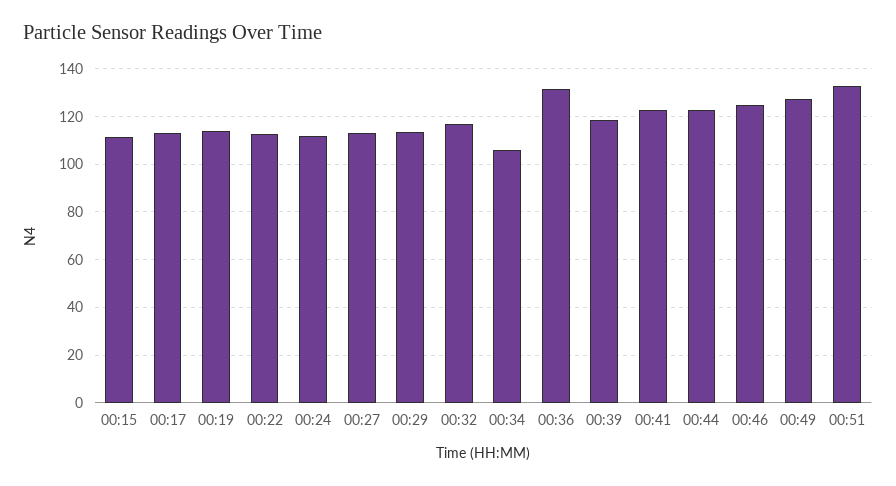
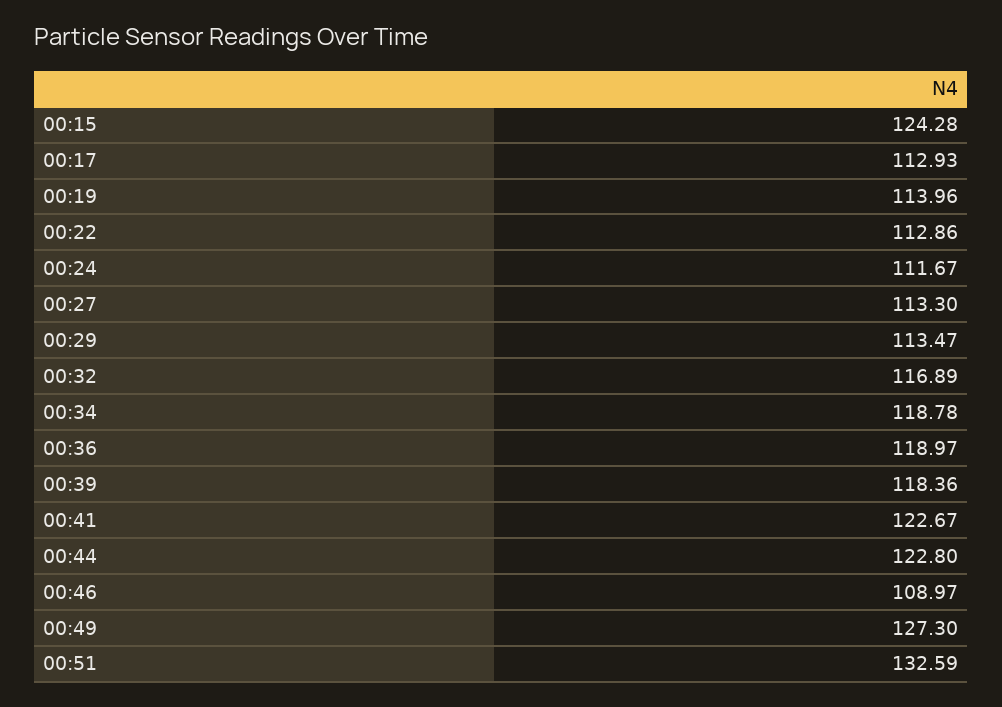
  {
-   "00:15": 110,
+   "00:15": 124.28,
    "00:17": 112.93,
    "00:19": 113.96,
    "00:22": 112.86,
    "00:24": 111.67,
    "00:27": 113.3,
    "00:29": 113.47,
    "00:32": 116.89,
-   "00:34": 105,
+   "00:34": 118.78,
-   "00:36": 130,
+   "00:36": 118.97,
    "00:39": 118.36,
    "00:41": 122.67,
    "00:44": 122.8,
-   "00:46": 125,
+   "00:46": 108.97,
    "00:49": 127.3,
    "00:51": 132.59
  }

